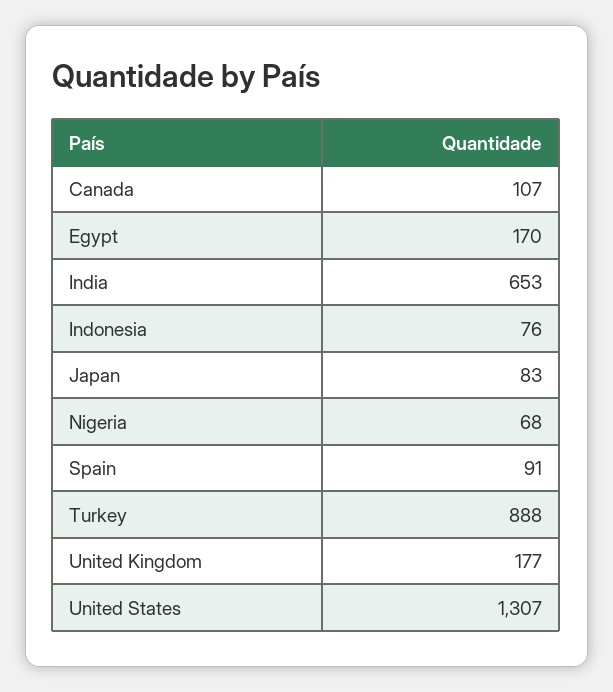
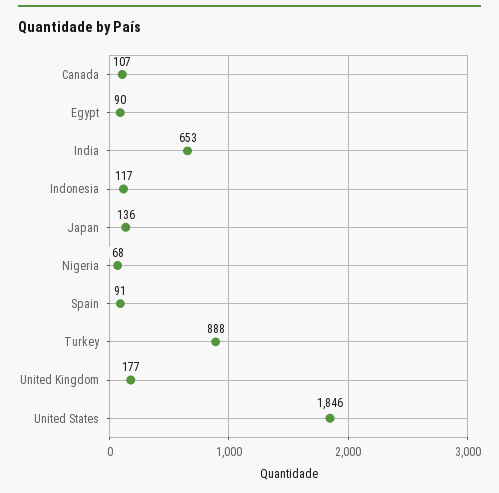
  {
    "Canada": 107,
-   "Egypt": 170,
+   "Egypt": 90,
    "India": 653,
-   "Indonesia": 76,
+   "Indonesia": 117,
-   "Japan": 83,
+   "Japan": 136,
    "Nigeria": 68,
    "Spain": 91,
    "Turkey": 888,
    "United Kingdom": 177,
-   "United States": 1307
+   "United States": 1846
  }

